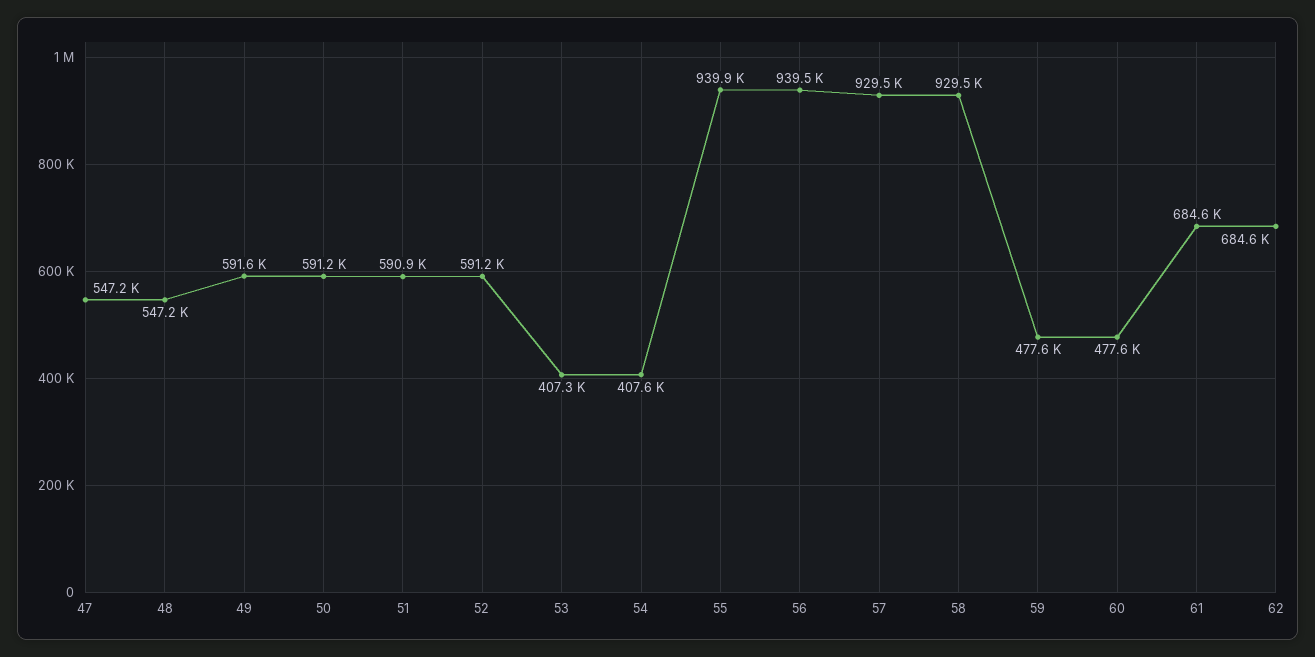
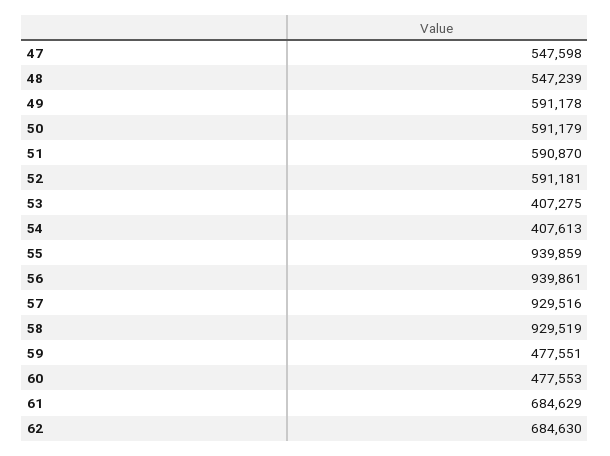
  {
-   "47": 547200,
+   "47": 547598,
    "48": 547239,
-   "49": 591600,
+   "49": 591178,
    "50": 591179,
    "51": 590870,
    "52": 591181,
    "53": 407275,
    "54": 407613,
    "55": 939859,
-   "56": 939500,
+   "56": 939861,
    "57": 929516,
    "58": 929519,
    "59": 477551,
    "60": 477553,
    "61": 684629,
    "62": 684630
  }

